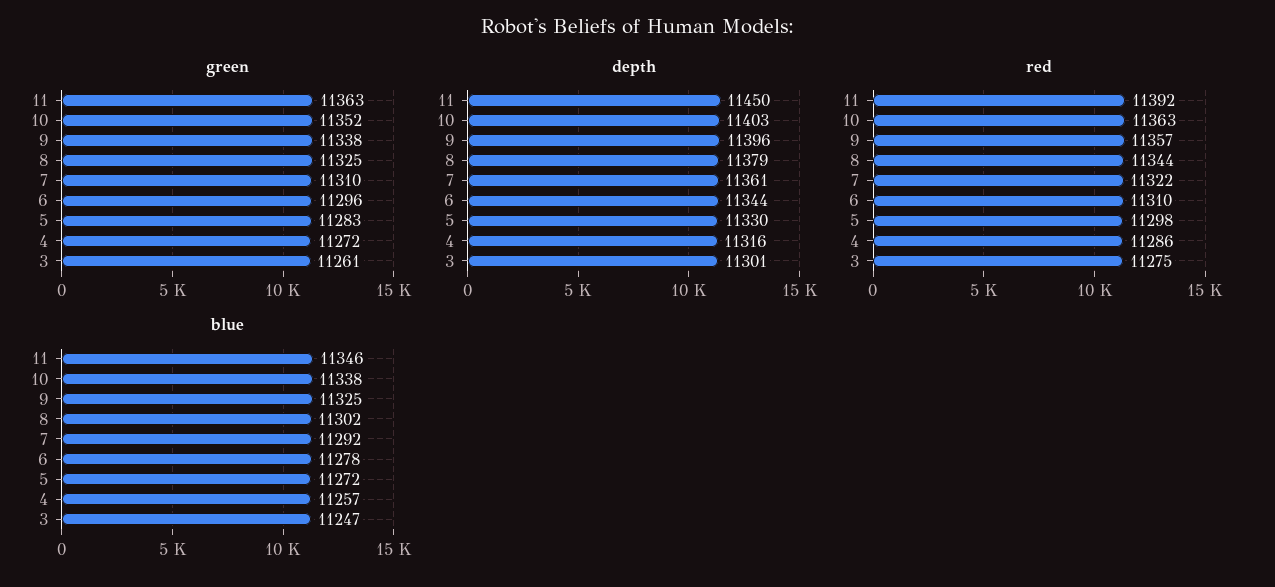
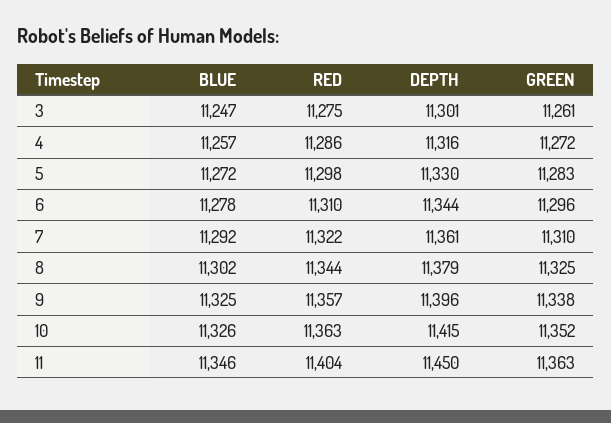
  {
    "green": {
      "11": 11363,
      "10": 11352,
      "9": 11338,
      "8": 11325,
      "7": 11310,
      "6": 11296,
      "5": 11283,
      "4": 11272,
      "3": 11261
    },
    "depth": {
      "11": 11450,
-     "10": 11403,
+     "10": 11415,
      "9": 11396,
      "8": 11379,
      "7": 11361,
      "6": 11344,
      "5": 11330,
      "4": 11316,
      "3": 11301
    },
    "red": {
-     "11": 11392,
+     "11": 11404,
      "10": 11363,
      "9": 11357,
      "8": 11344,
      "7": 11322,
      "6": 11310,
      "5": 11298,
      "4": 11286,
      "3": 11275
    },
    "blue": {
      "11": 11346,
-     "10": 11338,
+     "10": 11326,
      "9": 11325,
      "8": 11302,
      "7": 11292,
      "6": 11278,
      "5": 11272,
      "4": 11257,
      "3": 11247
    }
  }

